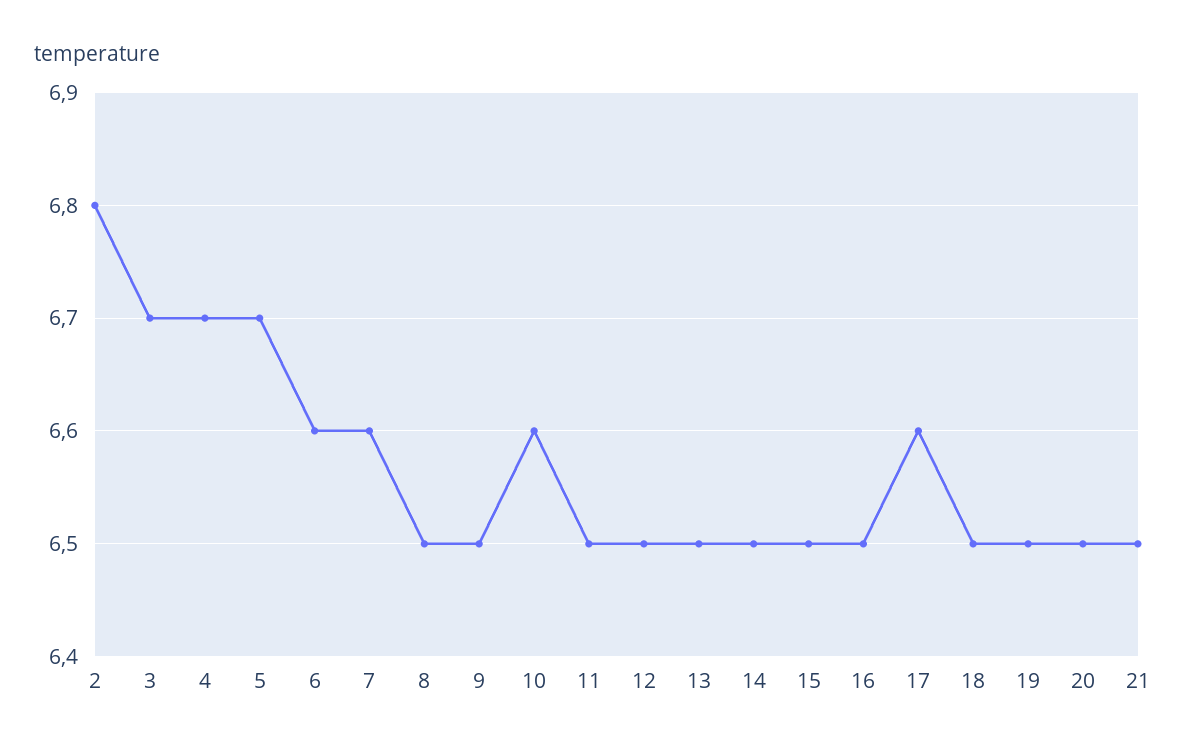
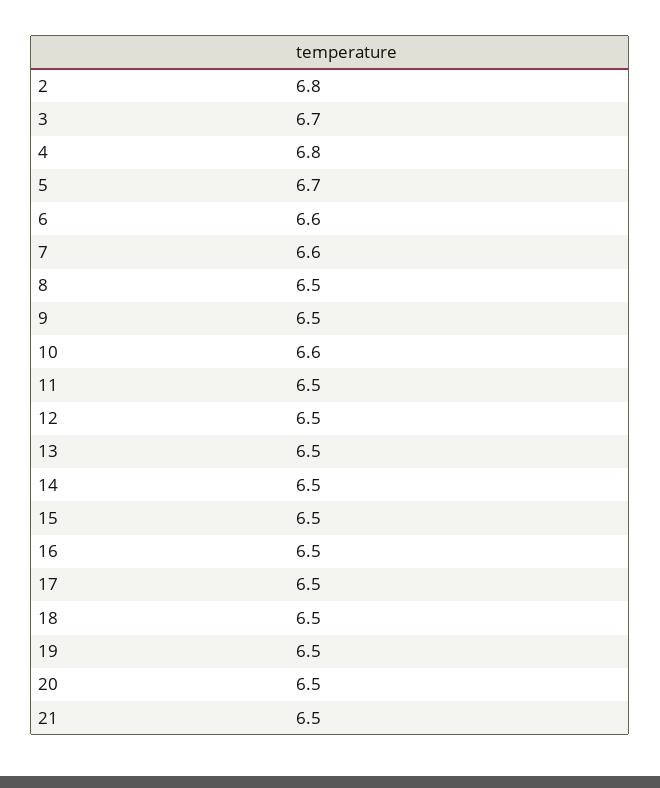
  {
    "2": 6.8,
    "3": 6.7,
-   "4": 6.7,
+   "4": 6.8,
    "5": 6.7,
    "6": 6.6,
    "7": 6.6,
    "8": 6.5,
    "9": 6.5,
    "10": 6.6,
    "11": 6.5,
    "12": 6.5,
    "13": 6.5,
    "14": 6.5,
    "15": 6.5,
    "16": 6.5,
-   "17": 6.6,
+   "17": 6.5,
    "18": 6.5,
    "19": 6.5,
    "20": 6.5,
    "21": 6.5
  }

